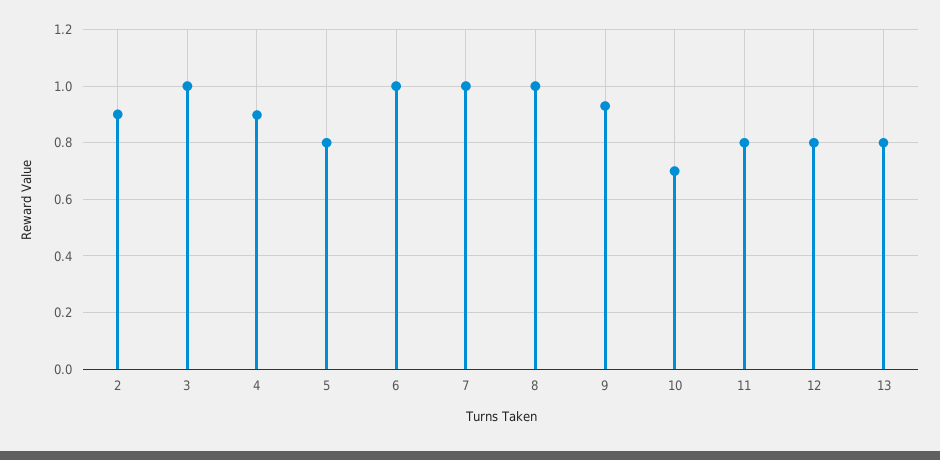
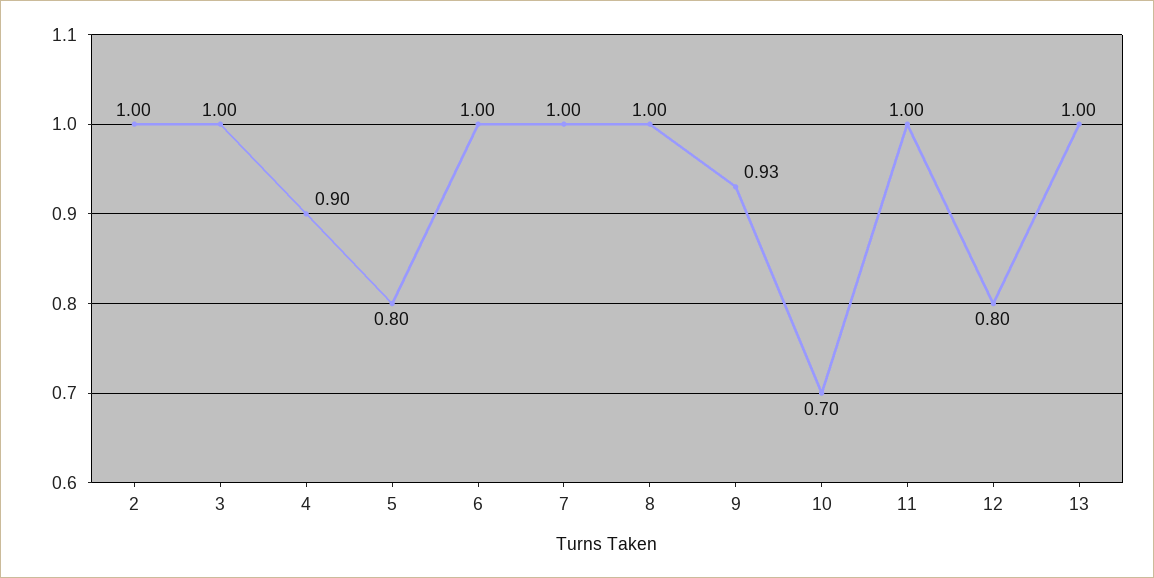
  {
-   "2": 0.9,
+   "2": 1,
    "3": 1,
    "4": 0.9,
    "5": 0.8,
    "6": 1,
    "7": 1,
    "8": 1,
    "9": 0.93,
    "10": 0.7,
-   "11": 0.8,
+   "11": 1,
    "12": 0.8,
-   "13": 0.8
+   "13": 1
  }

